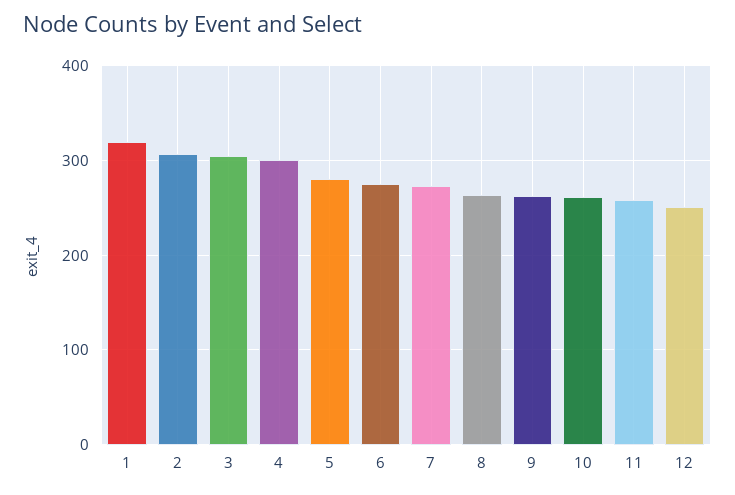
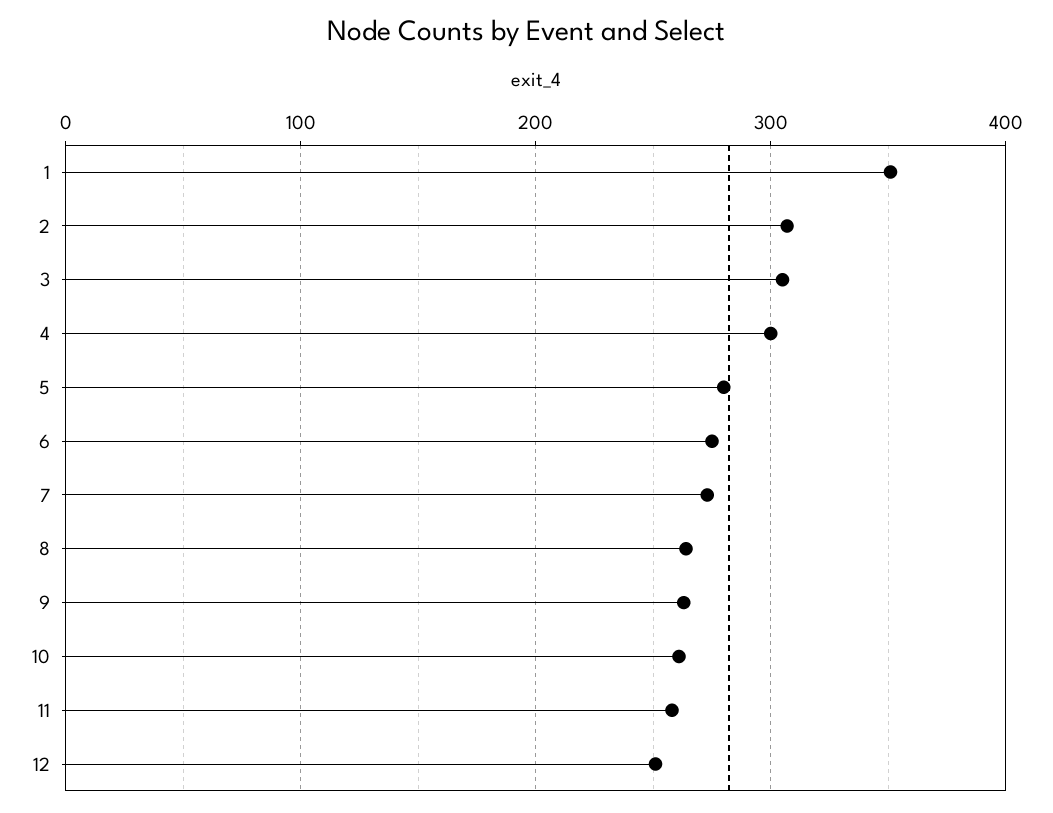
  {
-   "1": 320,
+   "1": 350,
    "2": 310,
    "3": 310,
    "4": 300,
    "5": 280,
    "6": 280,
    "7": 270,
    "8": 260,
    "9": 260,
    "10": 260,
    "11": 260,
    "12": 250
  }

